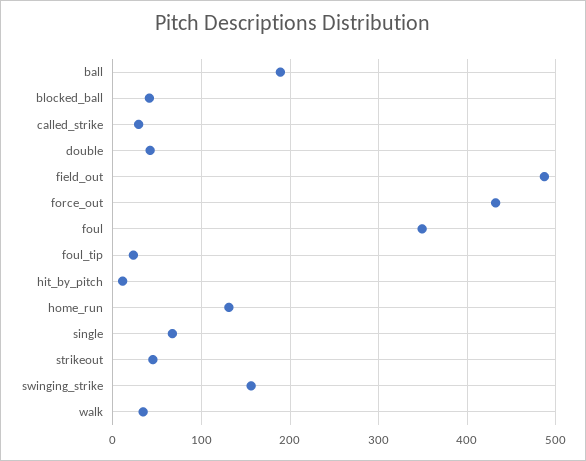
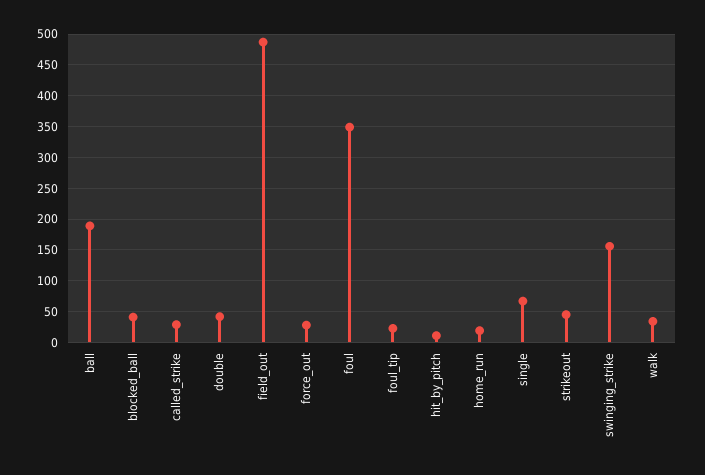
  {
    "ball": 190,
    "blocked_ball": 40,
    "called_strike": 30,
    "double": 40,
    "field_out": 490,
-   "force_out": 430,
+   "force_out": 30,
    "foul": 350,
    "foul_tip": 20,
    "hit_by_pitch": 10,
-   "home_run": 130,
+   "home_run": 20,
    "single": 70,
    "strikeout": 50,
    "swinging_strike": 160,
    "walk": 30
  }

